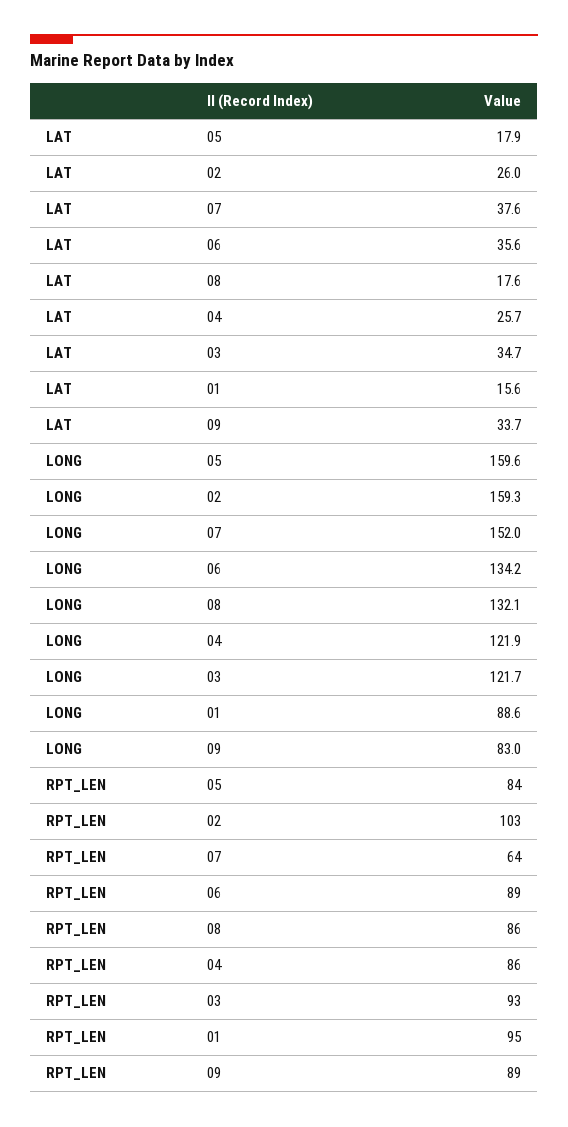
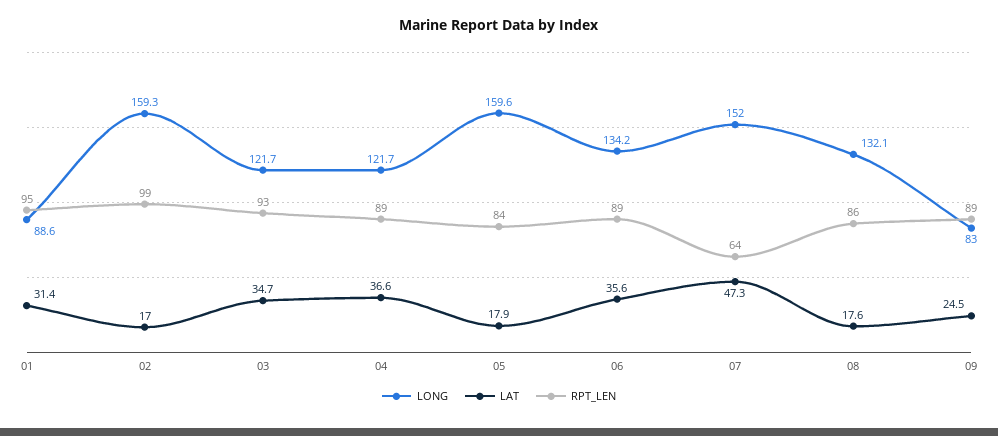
  {
    "LAT": {
      "05": 17.9,
-     "02": 26,
+     "02": 17,
-     "07": 37.6,
+     "07": 47.3,
      "06": 35.6,
      "08": 17.6,
-     "04": 25.7,
+     "04": 36.6,
      "03": 34.7,
-     "01": 15.6,
+     "01": 31.4,
-     "09": 33.7
+     "09": 24.5
    },
    "LONG": {
      "05": 159.6,
      "02": 159.3,
      "07": 152,
      "06": 134.2,
      "08": 132.1,
-     "04": 121.9,
+     "04": 121.7,
      "03": 121.7,
      "01": 88.6,
      "09": 83
    },
    "RPT_LEN": {
      "05": 84,
-     "02": 103,
+     "02": 99,
      "07": 64,
      "06": 89,
      "08": 86,
-     "04": 86,
+     "04": 89,
      "03": 93,
      "01": 95,
      "09": 89
    }
  }

